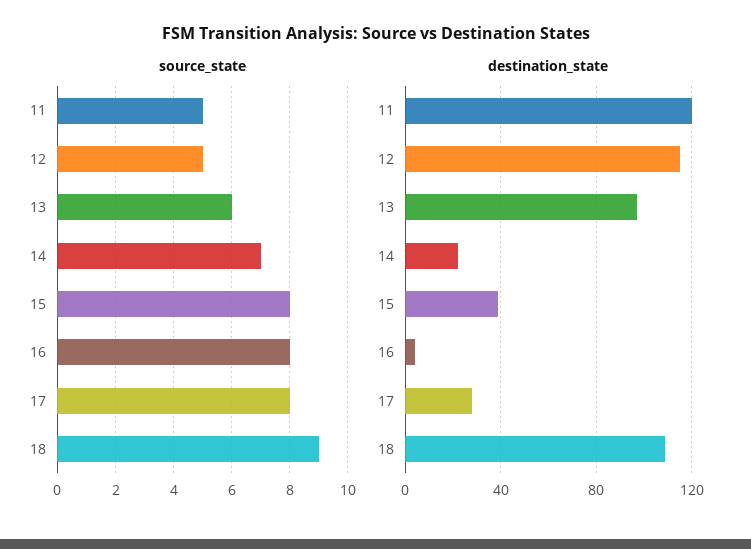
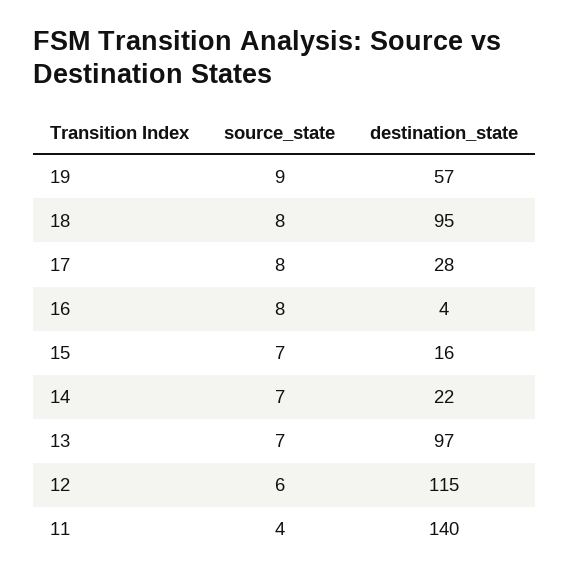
  {
    "source_state": {
-     "11": 5,
+     "11": 4,
-     "12": 5,
+     "12": 6,
-     "13": 6,
+     "13": 7,
      "14": 7,
-     "15": 8,
+     "15": 7,
      "16": 8,
      "17": 8,
-     "18": 9
+     "18": 8,
+     "19": 9
    },
    "destination_state": {
-     "11": 120,
+     "11": 140,
      "12": 115,
      "13": 97,
      "14": 22,
-     "15": 40,
+     "15": 16,
      "16": 4,
      "17": 28,
-     "18": 110
+     "18": 95,
+     "19": 57
    }
  }

